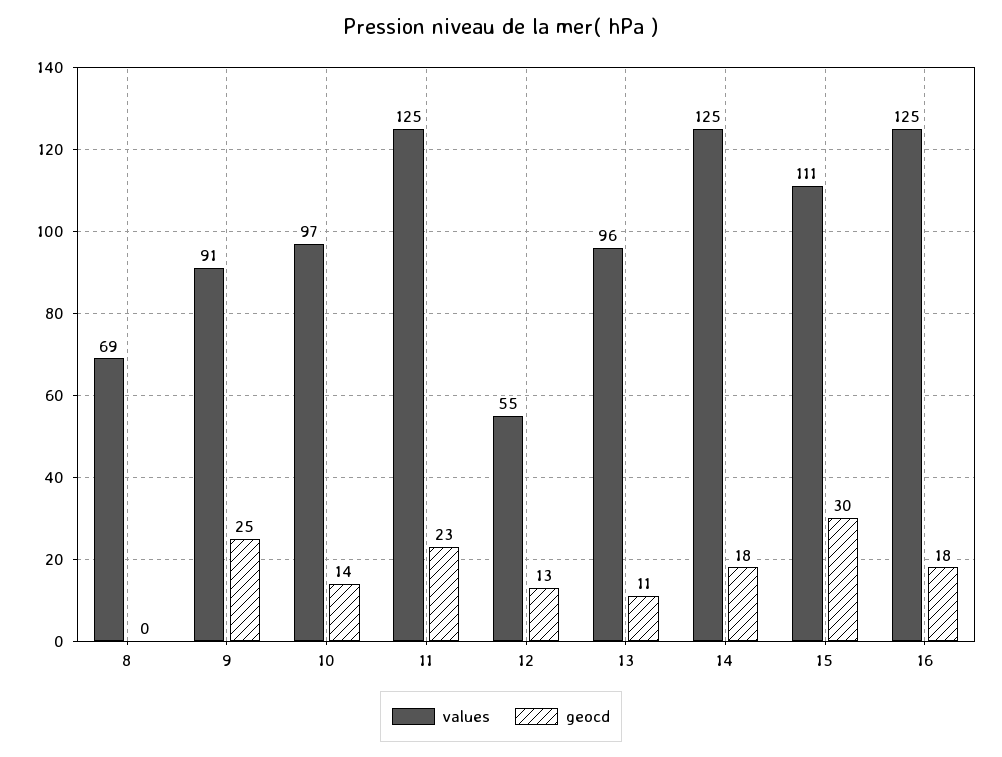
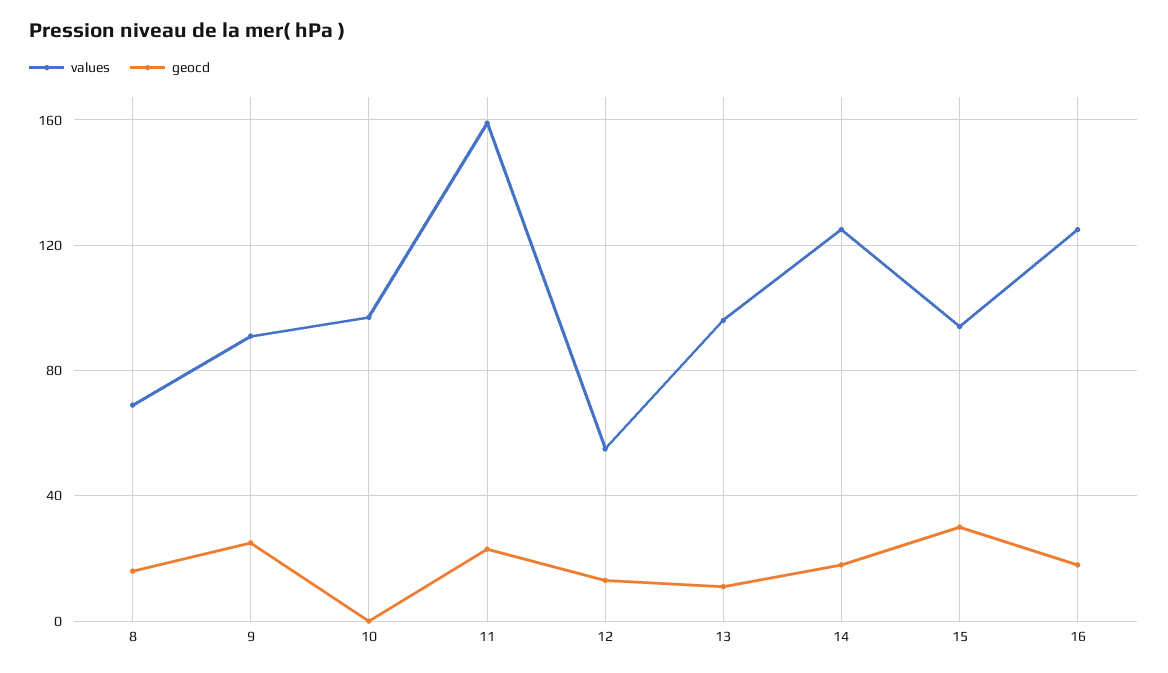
  {
    "values": {
      "8": 69,
      "9": 91,
      "10": 97,
-     "11": 125,
+     "11": 160,
      "12": 55,
      "13": 96,
      "14": 125,
-     "15": 111,
+     "15": 95,
      "16": 125
    },
    "geocd": {
-     "8": 0,
+     "8": 15,
      "9": 25,
-     "10": 14,
+     "10": 0,
      "11": 23,
      "12": 13,
      "13": 11,
      "14": 18,
      "15": 30,
      "16": 18
    }
  }

